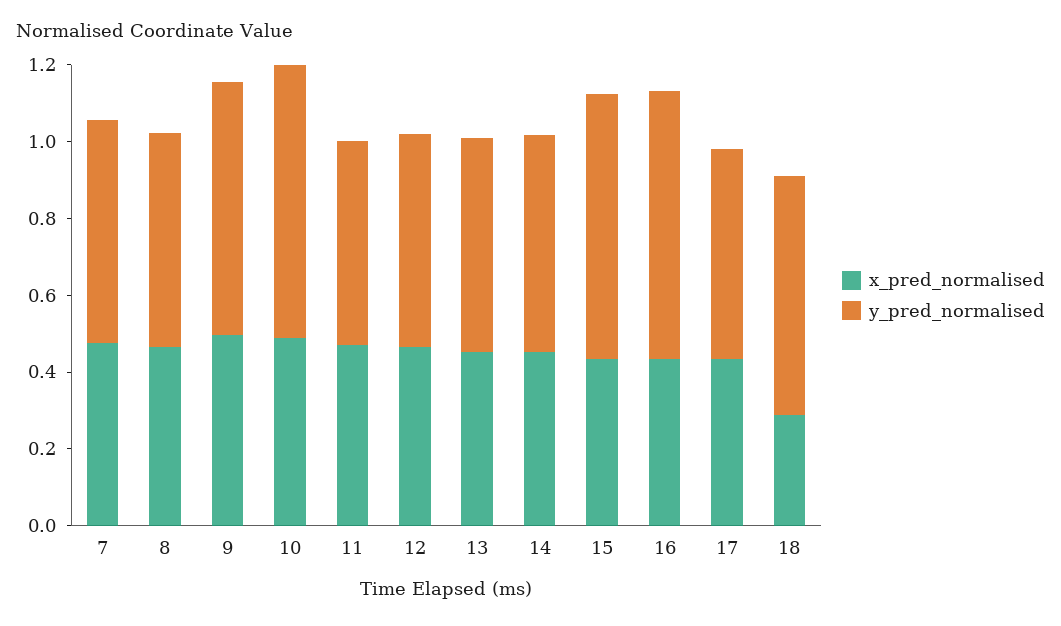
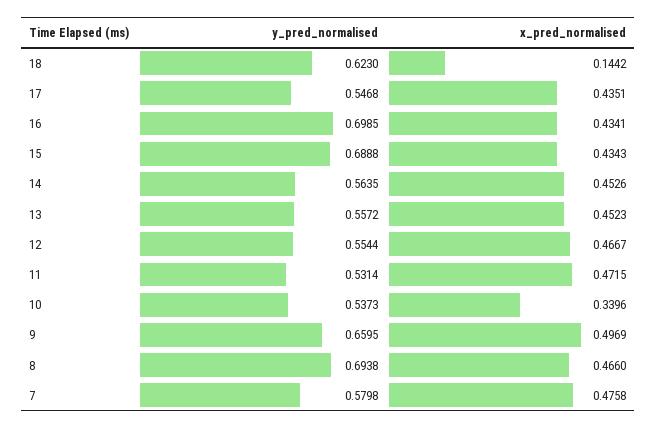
  {
    "x_pred_normalised": {
      "7": 0.4758,
      "8": 0.466,
      "9": 0.4969,
-     "10": 0.5,
+     "10": 0.3396,
      "11": 0.4715,
      "12": 0.4667,
      "13": 0.4523,
      "14": 0.4526,
      "15": 0.4343,
      "16": 0.4341,
      "17": 0.4351,
-     "18": 0.3
+     "18": 0.1442
    },
    "y_pred_normalised": {
      "7": 0.5798,
-     "8": 0.55,
+     "8": 0.6938,
      "9": 0.6595,
-     "10": 0.7,
+     "10": 0.5373,
      "11": 0.5314,
      "12": 0.5544,
      "13": 0.5572,
      "14": 0.5635,
      "15": 0.6888,
      "16": 0.6985,
      "17": 0.5468,
      "18": 0.623
    }
  }

